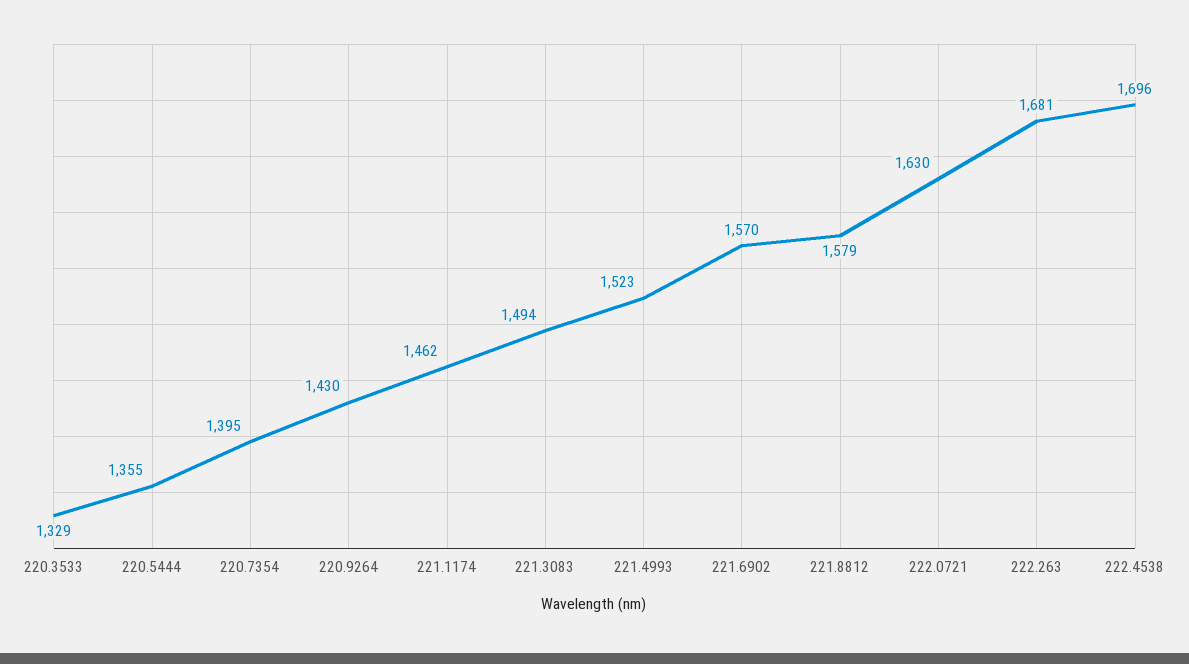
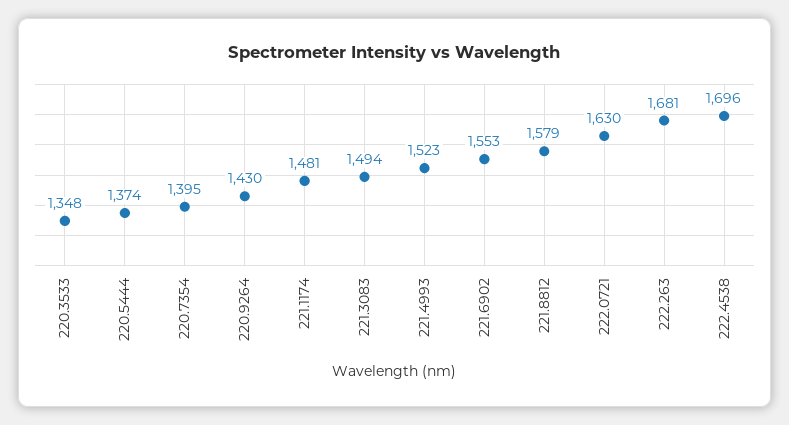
  {
-   "220.3533": 1329,
+   "220.3533": 1348,
-   "220.5444": 1355,
+   "220.5444": 1374,
    "220.7354": 1395,
    "220.9264": 1430,
-   "221.1174": 1462,
+   "221.1174": 1481,
    "221.3083": 1494,
    "221.4993": 1523,
-   "221.6902": 1570,
+   "221.6902": 1553,
    "221.8812": 1579,
    "222.0721": 1630,
    "222.263": 1681,
    "222.4538": 1696
  }

